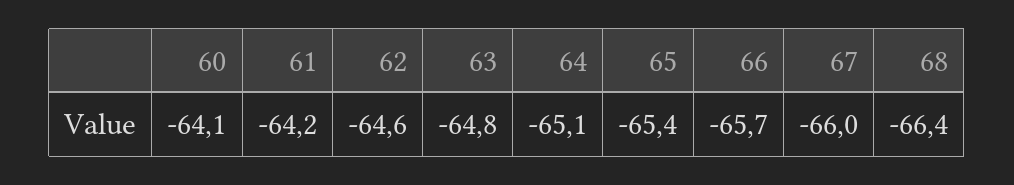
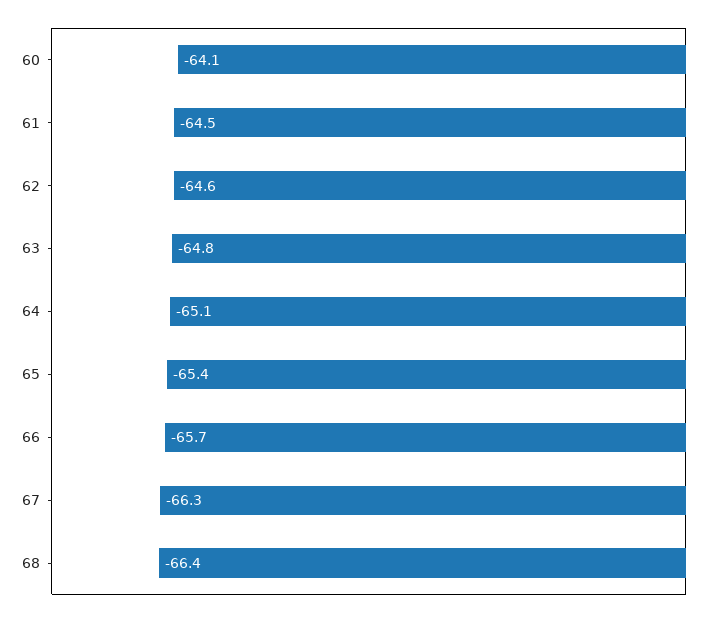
  {
    "60": -64.1,
-   "61": -64.2,
+   "61": -64.5,
    "62": -64.6,
    "63": -64.8,
    "64": -65.1,
    "65": -65.4,
    "66": -65.7,
-   "67": -66,
+   "67": -66.3,
    "68": -66.4
  }

